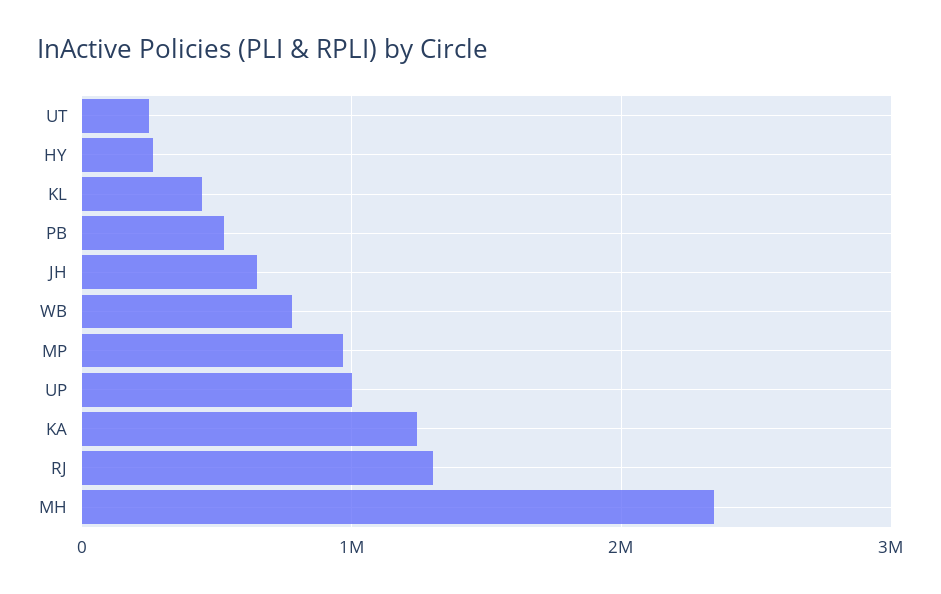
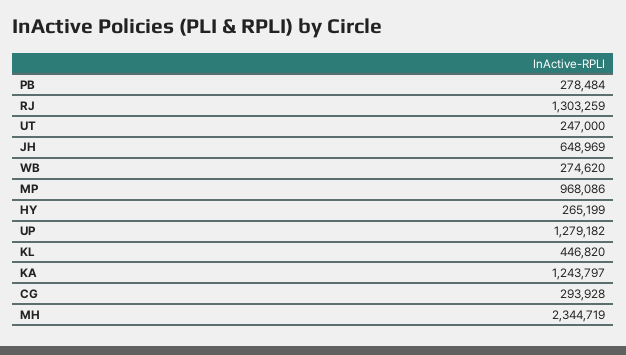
  {
    "UT": 247000,
    "HY": 265199,
    "KL": 446820,
-   "PB": 500000,
+   "PB": 278484,
    "JH": 648969,
-   "WB": 800000,
+   "WB": 274620,
    "MP": 968086,
-   "UP": 1000000,
+   "UP": 1279182,
    "KA": 1243797,
    "RJ": 1303259,
-   "MH": 2344719
+   "MH": 2344719,
+   "CG": 293928
  }

